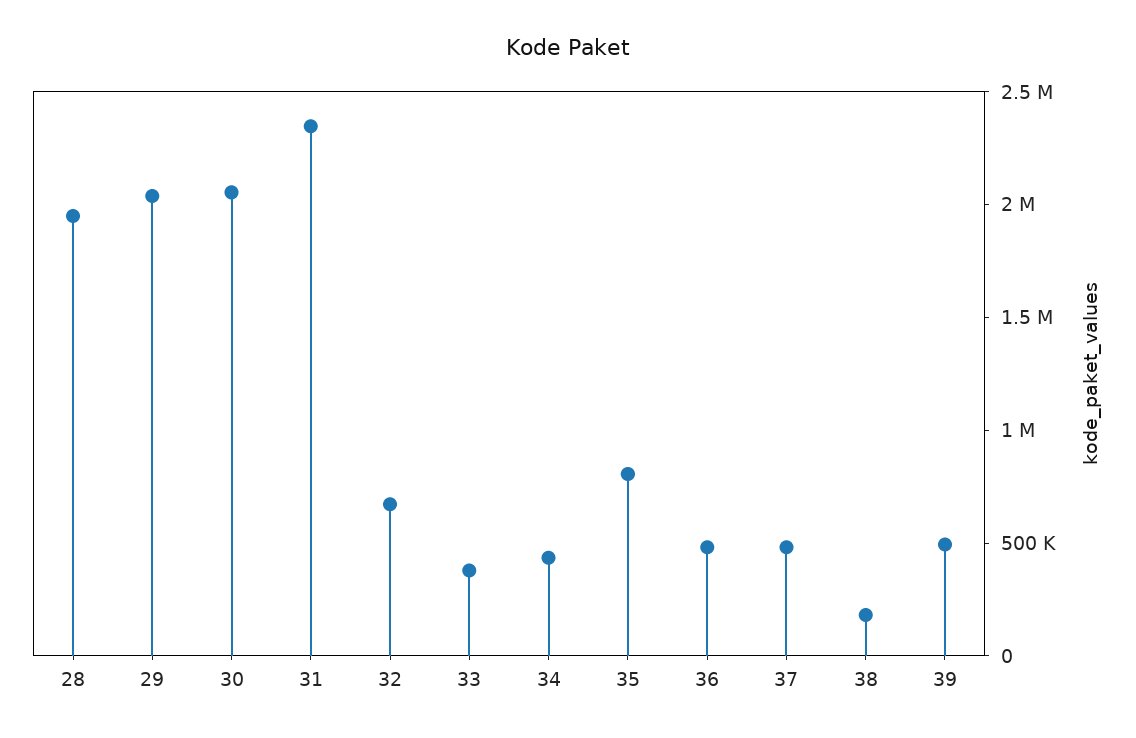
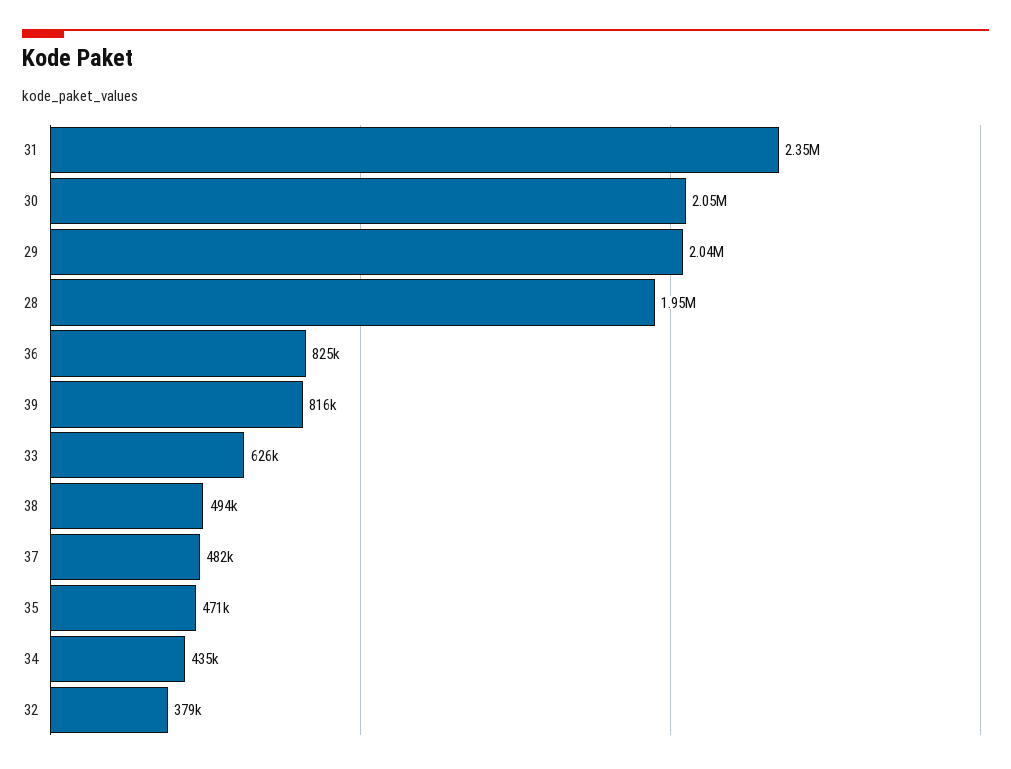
  {
    "28": 1950000,
    "29": 2040000,
    "30": 2050000,
    "31": 2350000,
-   "32": 700000,
+   "32": 379000,
-   "33": 400000,
+   "33": 626000,
    "34": 435000,
-   "35": 800000,
+   "35": 471000,
-   "36": 500000,
+   "36": 825000,
    "37": 482000,
-   "38": 200000,
+   "38": 494000,
-   "39": 500000
+   "39": 816000
  }

